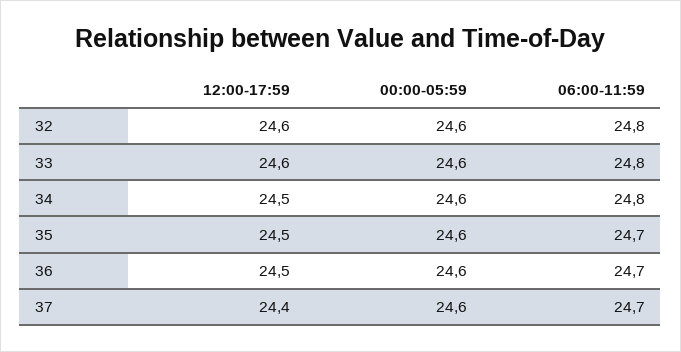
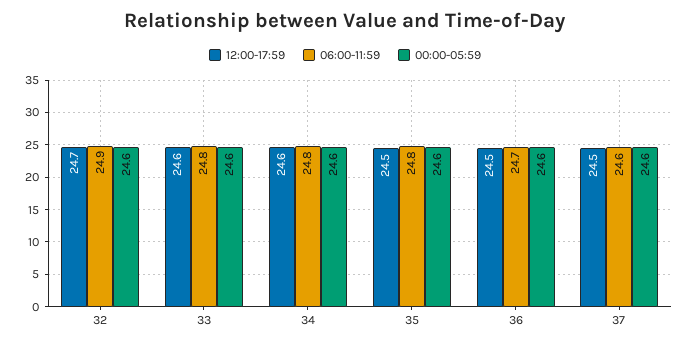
  {
    "12:00-17:59": {
-     "32": 24.6,
+     "32": 24.7,
      "33": 24.6,
-     "34": 24.5,
+     "34": 24.6,
      "35": 24.5,
      "36": 24.5,
-     "37": 24.4
+     "37": 24.5
    },
    "00:00-05:59": {
      "32": 24.6,
      "33": 24.6,
      "34": 24.6,
      "35": 24.6,
      "36": 24.6,
      "37": 24.6
    },
    "06:00-11:59": {
-     "32": 24.8,
+     "32": 24.9,
      "33": 24.8,
      "34": 24.8,
-     "35": 24.7,
+     "35": 24.8,
      "36": 24.7,
-     "37": 24.7
+     "37": 24.6
    }
  }

